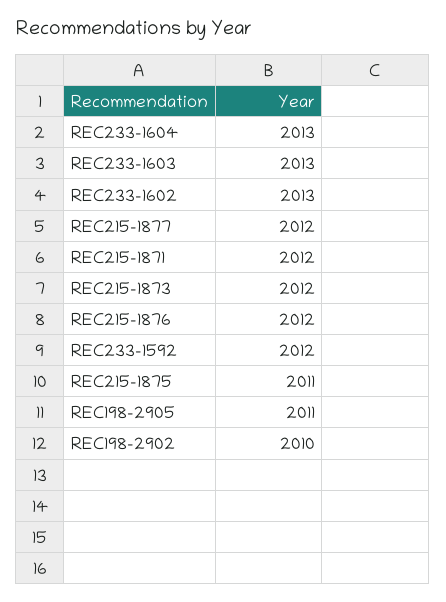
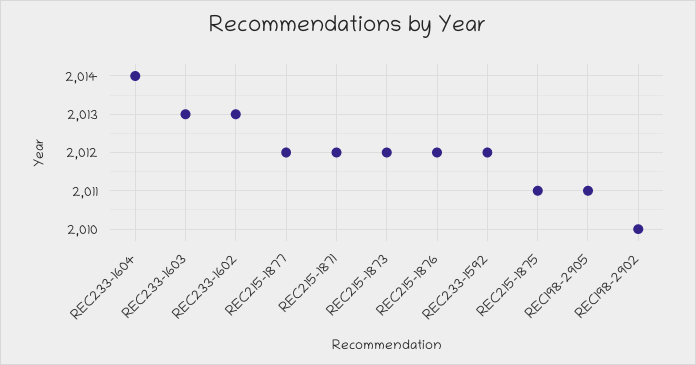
  {
-   "REC233-1604": 2013,
+   "REC233-1604": 2014,
    "REC233-1603": 2013,
    "REC233-1602": 2013,
    "REC215-1877": 2012,
    "REC215-1871": 2012,
    "REC215-1873": 2012,
    "REC215-1876": 2012,
    "REC233-1592": 2012,
    "REC215-1875": 2011,
    "REC198-2905": 2011,
    "REC198-2902": 2010
  }

